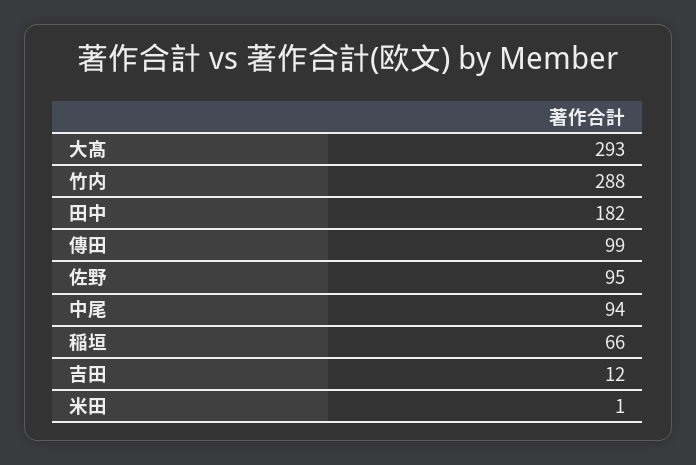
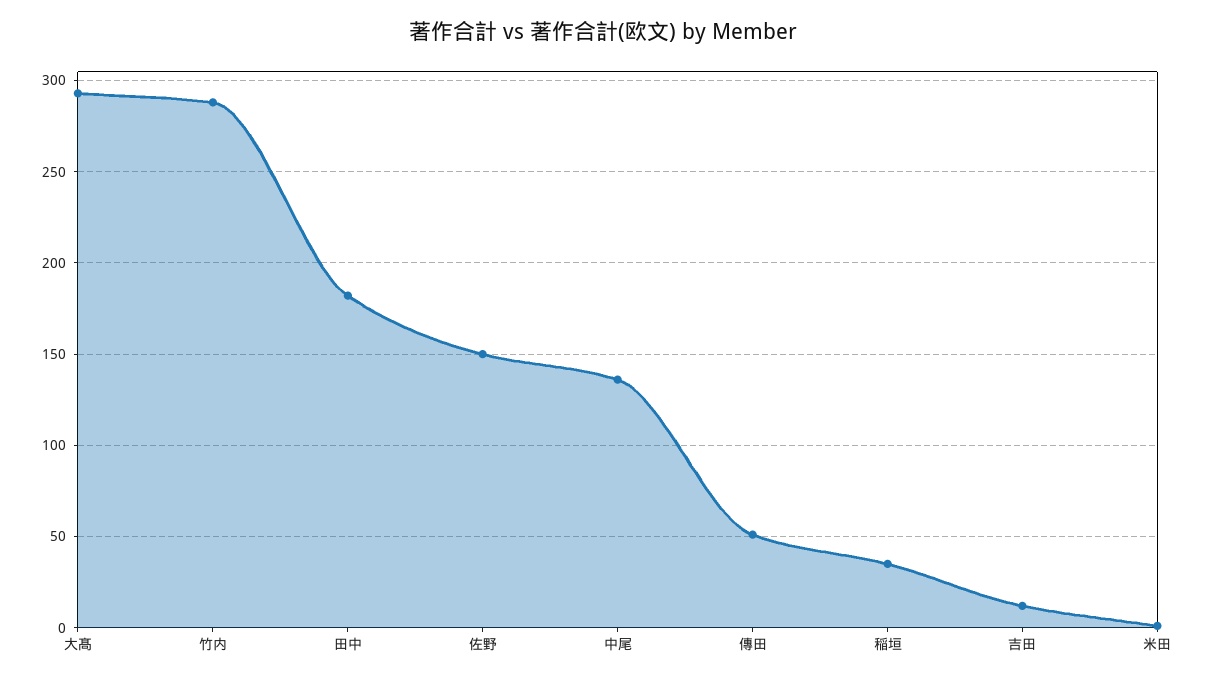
  {
    "大髙": 293,
    "竹内": 288,
    "田中": 182,
-   "傳田": 99,
+   "傳田": 50,
-   "佐野": 95,
+   "佐野": 150,
-   "中尾": 94,
+   "中尾": 135,
-   "稲垣": 66,
+   "稲垣": 35,
    "吉田": 12,
    "米田": 1
  }

